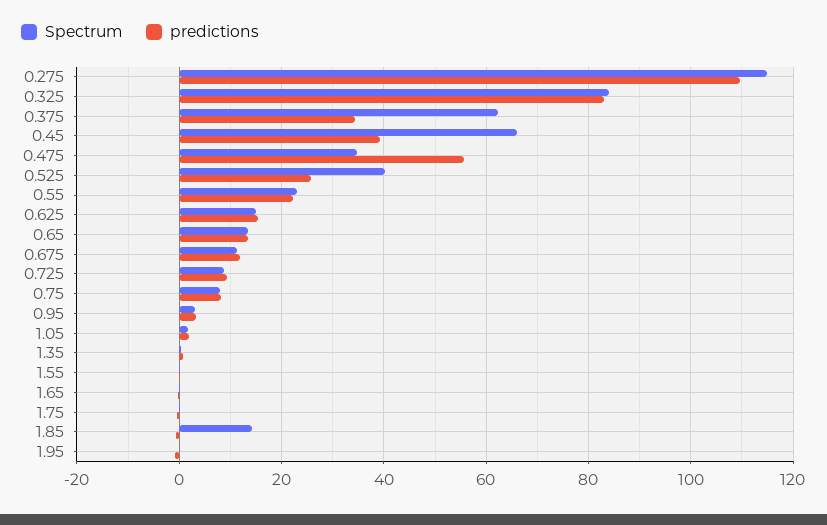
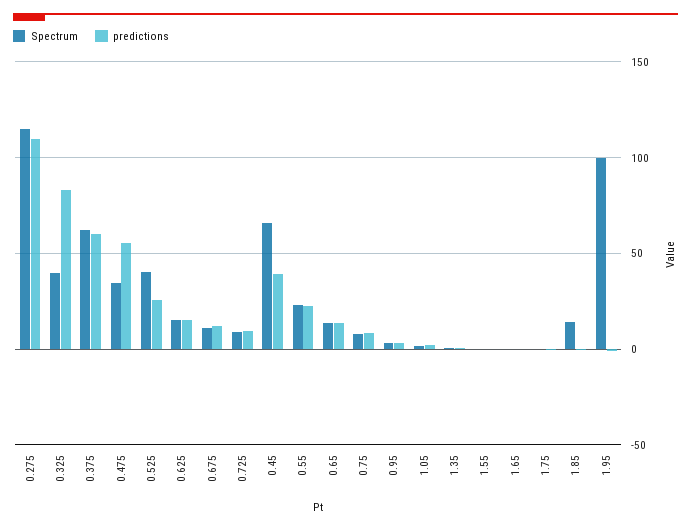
  {
    "Spectrum": {
      "0.275": 114,
-     "0.325": 84,
+     "0.325": 40,
      "0.375": 62,
      "0.45": 66,
      "0.475": 34,
      "0.525": 40,
      "0.55": 24,
      "0.625": 16,
      "0.65": 14,
      "0.675": 12,
      "0.725": 8,
      "0.75": 8,
      "0.95": 4,
      "1.05": 2,
      "1.35": 0,
      "1.55": 0,
      "1.65": 0,
      "1.75": 0,
      "1.85": 14,
-     "1.95": 0
+     "1.95": 100
    },
    "predictions": {
      "0.275": 110,
      "0.325": 84,
-     "0.375": 34,
+     "0.375": 60,
      "0.45": 40,
      "0.475": 56,
      "0.525": 26,
      "0.55": 22,
      "0.625": 16,
      "0.65": 14,
      "0.675": 12,
      "0.725": 10,
      "0.75": 8,
      "0.95": 4,
      "1.05": 2,
      "1.35": 0,
      "1.55": 0,
      "1.65": 0,
      "1.75": 0,
      "1.85": 0,
      "1.95": 0
    }
  }

